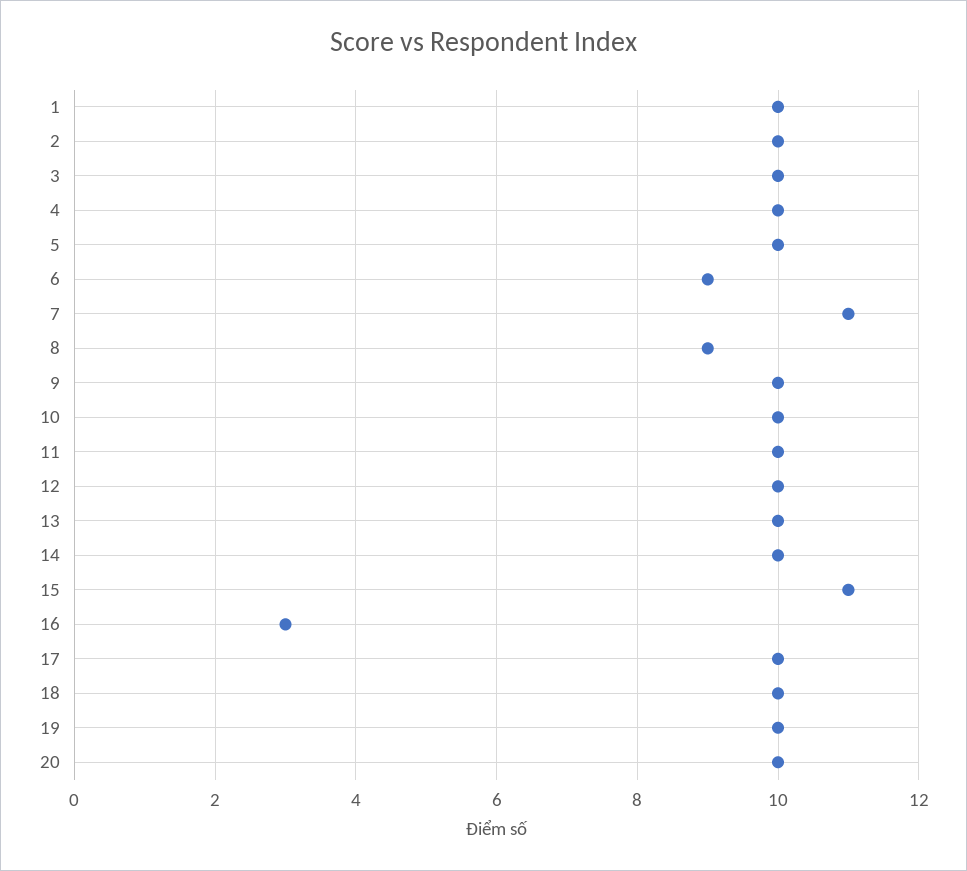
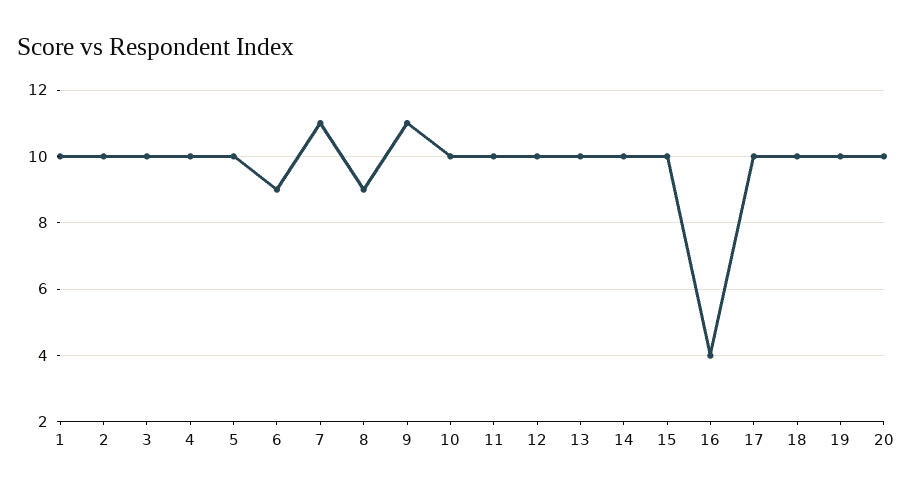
  {
    "1": 10,
    "2": 10,
    "3": 10,
    "4": 10,
    "5": 10,
    "6": 9,
    "7": 11,
    "8": 9,
-   "9": 10,
+   "9": 11,
    "10": 10,
    "11": 10,
    "12": 10,
    "13": 10,
    "14": 10,
-   "15": 11,
+   "15": 10,
-   "16": 3,
+   "16": 4,
    "17": 10,
    "18": 10,
    "19": 10,
    "20": 10
  }

